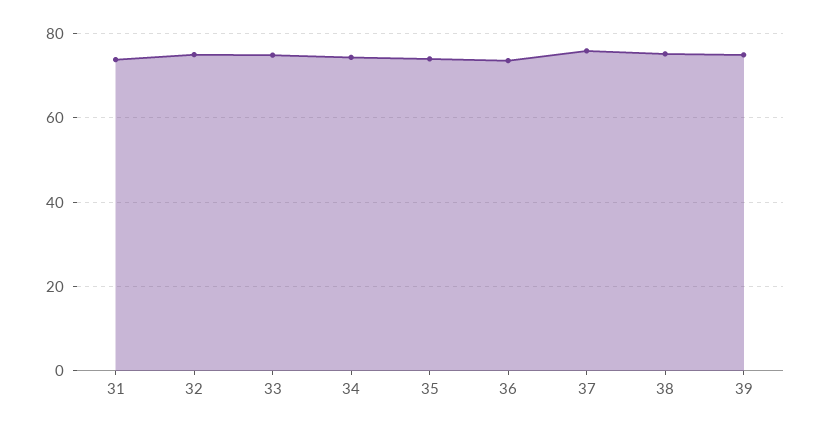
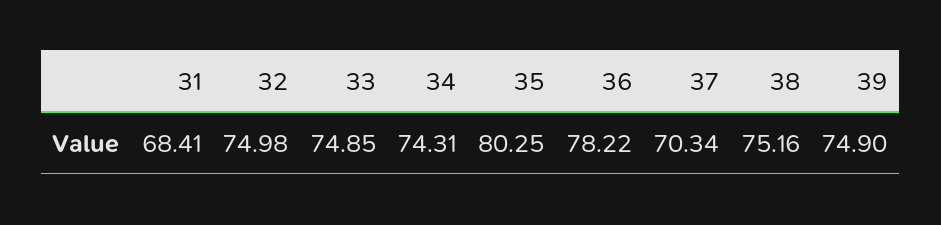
  {
-   "31": 74,
+   "31": 68.41,
    "32": 74.98,
    "33": 74.85,
    "34": 74.31,
-   "35": 74,
+   "35": 80.25,
-   "36": 74,
+   "36": 78.22,
-   "37": 76,
+   "37": 70.34,
    "38": 75.16,
    "39": 74.9
  }

